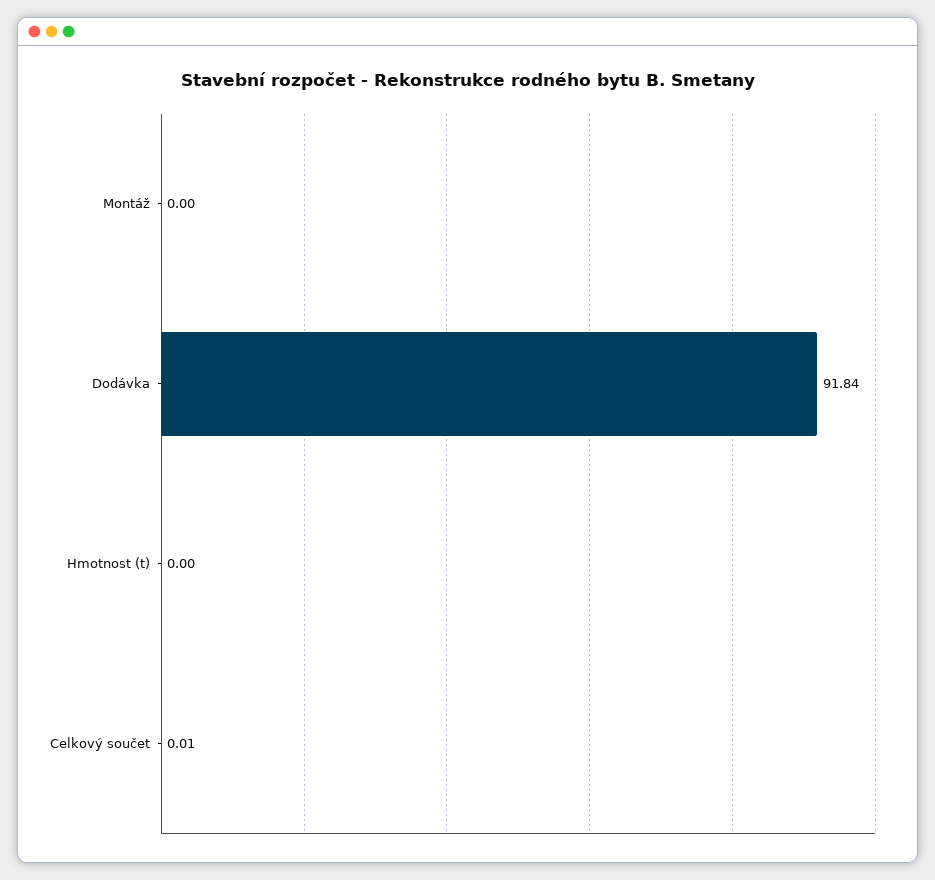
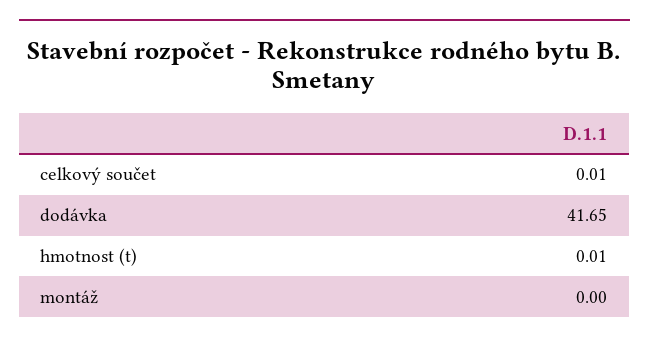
  {
    "Montáž": 0,
-   "Dodávka": 91.84,
+   "Dodávka": 41.65,
-   "Hmotnost (t)": 0,
+   "Hmotnost (t)": 0.01,
    "Celkový součet": 0.01
  }

